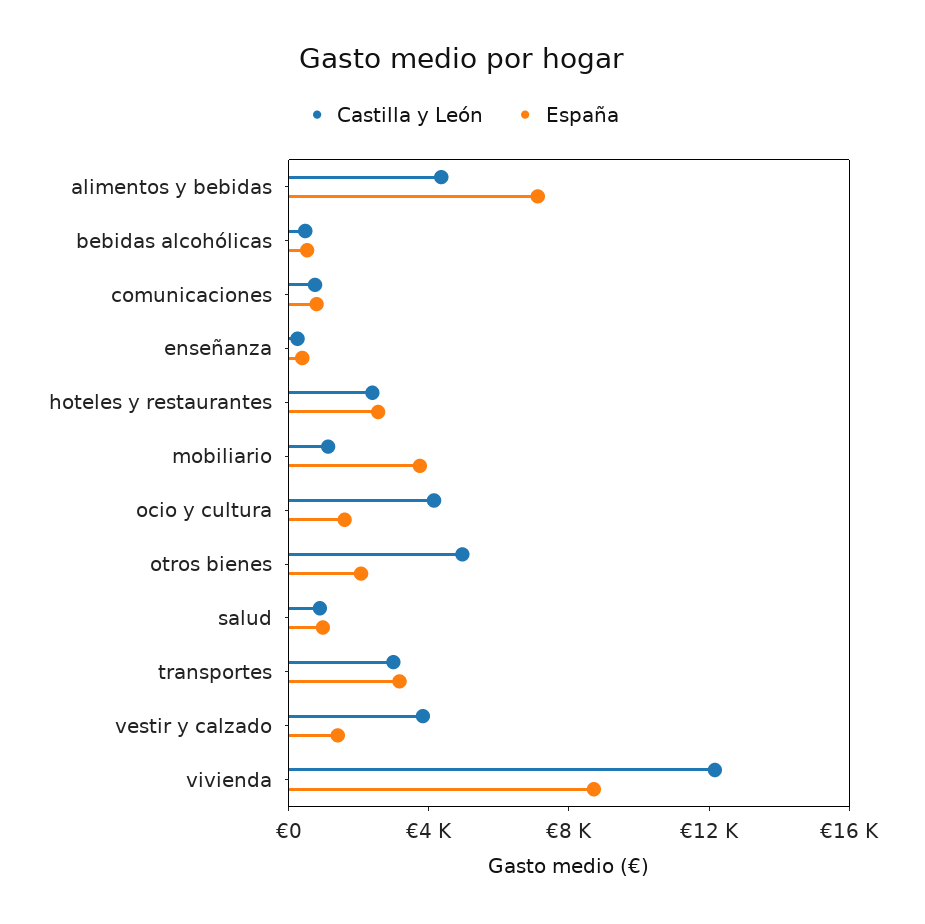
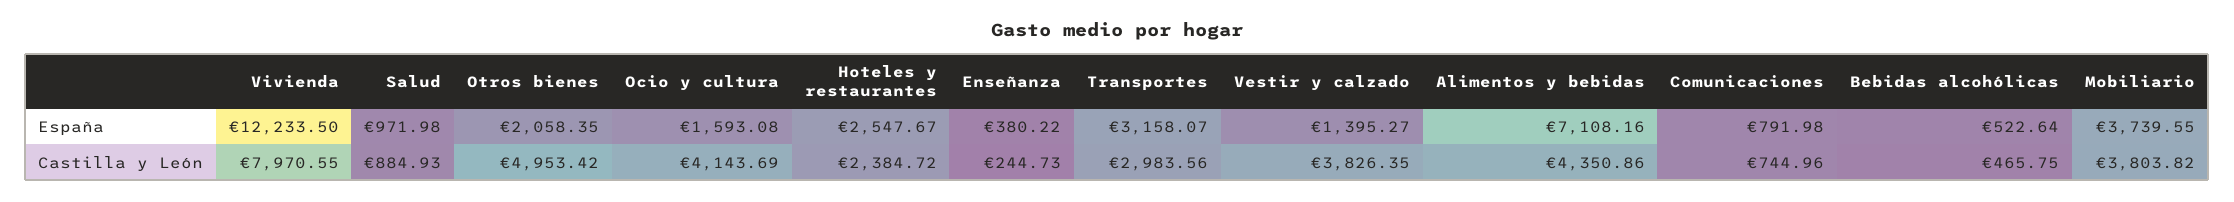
  {
    "Castilla y León": {
      "alimentos y bebidas": 4350.86,
      "bebidas alcohólicas": 465.75,
      "comunicaciones": 744.96,
      "enseñanza": 244.73,
      "hoteles y restaurantes": 2384.72,
-     "mobiliario": 1000,
+     "mobiliario": 3803.82,
      "ocio y cultura": 4143.69,
      "otros bienes": 4953.42,
      "salud": 884.93,
      "transportes": 2983.56,
      "vestir y calzado": 3826.35,
-     "vivienda": 12000
+     "vivienda": 7970.55
    },
    "España": {
      "alimentos y bebidas": 7108.16,
      "bebidas alcohólicas": 522.64,
      "comunicaciones": 791.98,
      "enseñanza": 380.22,
      "hoteles y restaurantes": 2547.67,
      "mobiliario": 3739.55,
      "ocio y cultura": 1593.08,
      "otros bienes": 2058.35,
      "salud": 971.98,
      "transportes": 3158.07,
      "vestir y calzado": 1395.27,
-     "vivienda": 9000
+     "vivienda": 12233.5
    }
  }

